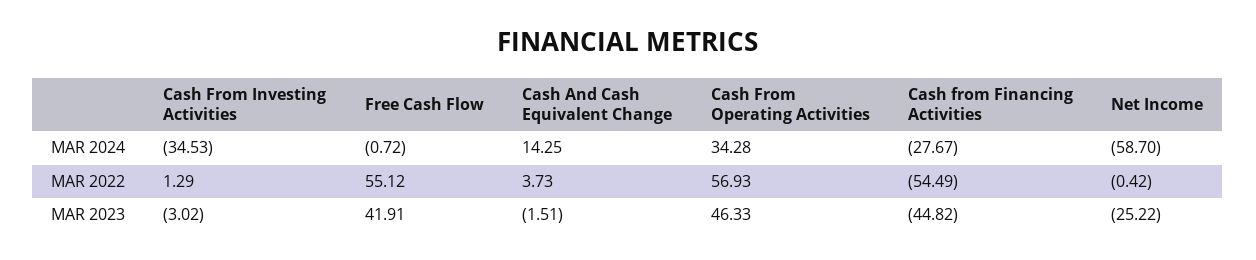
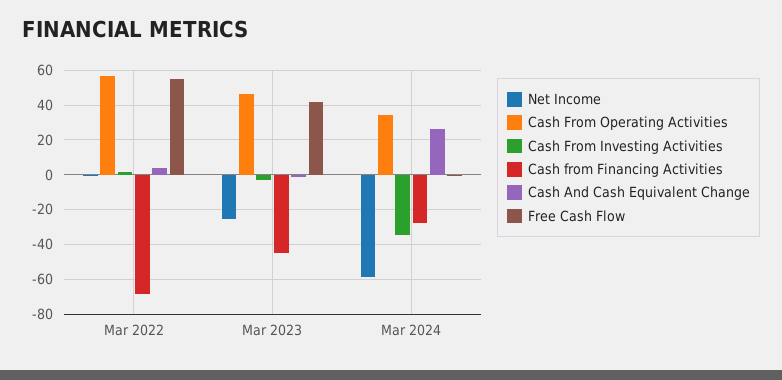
  {
    "Cash From Investing Activities": {
      "MAR 2024": -34.53,
      "MAR 2022": 1.29,
      "MAR 2023": -3.02
    },
    "Free Cash Flow": {
      "MAR 2024": -0.72,
      "MAR 2022": 55.12,
      "MAR 2023": 41.91
    },
    "Cash And Cash Equivalent Change": {
-     "MAR 2024": 14.25,
+     "MAR 2024": 25,
      "MAR 2022": 3.73,
      "MAR 2023": -1.51
    },
    "Cash From Operating Activities": {
      "MAR 2024": 34.28,
      "MAR 2022": 56.93,
      "MAR 2023": 46.33
    },
    "Cash from Financing Activities": {
      "MAR 2024": -27.67,
-     "MAR 2022": -54.49,
+     "MAR 2022": -70,
      "MAR 2023": -44.82
    },
    "Net Income": {
      "MAR 2024": -58.7,
      "MAR 2022": -0.42,
      "MAR 2023": -25.22
    }
  }

